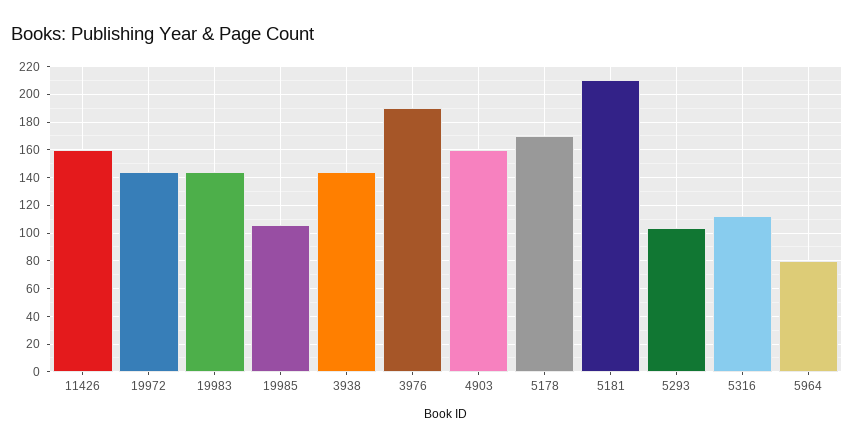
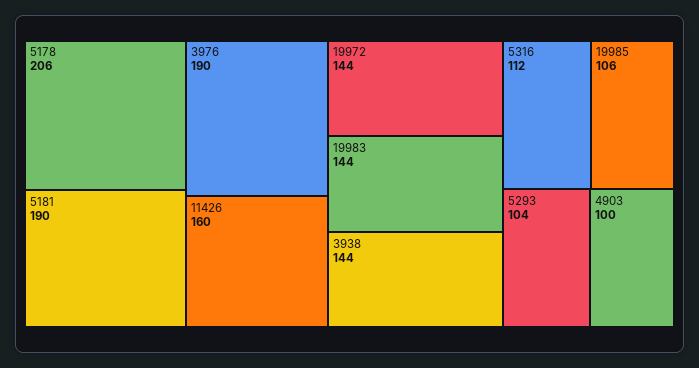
  {
    "11426": 160,
    "19972": 144,
    "19983": 144,
    "19985": 106,
    "3938": 144,
    "3976": 190,
-   "4903": 160,
+   "4903": 100,
-   "5178": 170,
+   "5178": 206,
-   "5181": 210,
+   "5181": 190,
    "5293": 104,
-   "5316": 112,
+   "5316": 112
-   "5964": 80
  }

